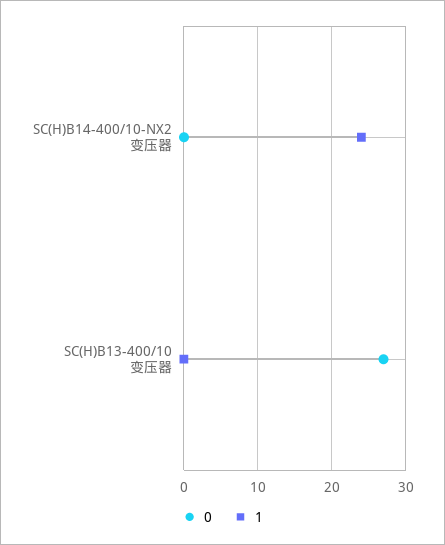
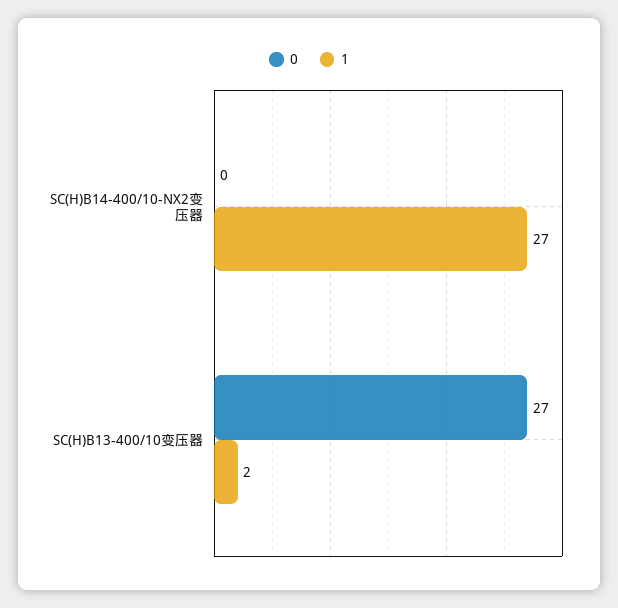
  {
    "0": {
      "SC(H)B14-400/10-NX2变压器": 0,
      "SC(H)B13-400/10变压器": 27
    },
    "1": {
-     "SC(H)B14-400/10-NX2变压器": 24,
+     "SC(H)B14-400/10-NX2变压器": 27,
-     "SC(H)B13-400/10变压器": 0
+     "SC(H)B13-400/10变压器": 2
    }
  }

